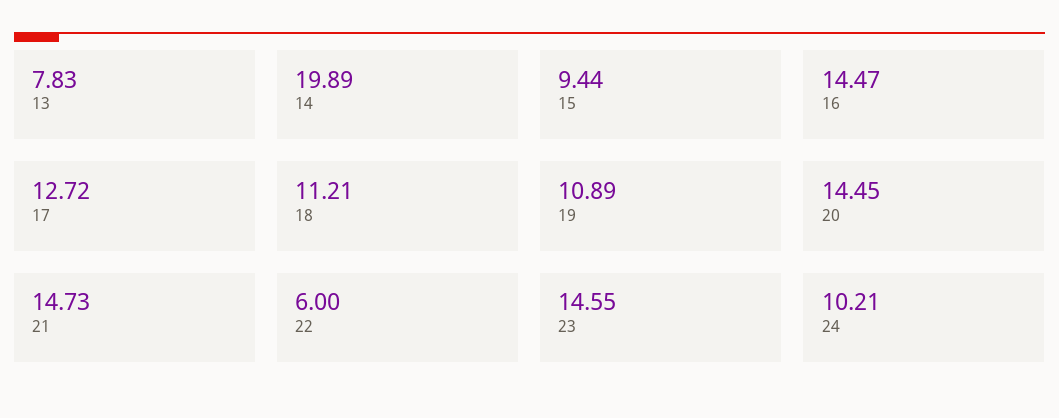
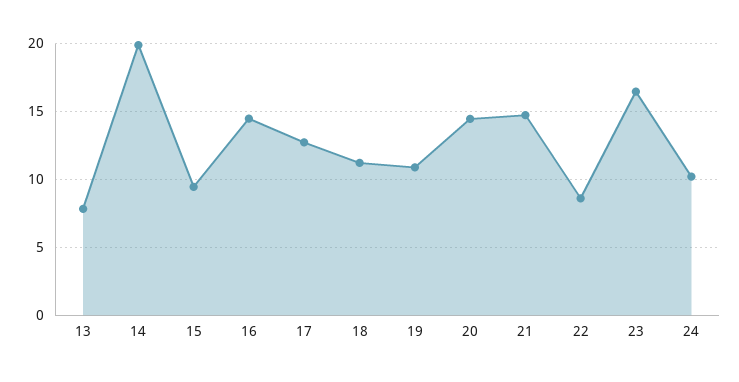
  {
    "13": 7.83,
    "14": 19.89,
    "15": 9.44,
    "16": 14.47,
    "17": 12.72,
    "18": 11.21,
    "19": 10.89,
    "20": 14.45,
    "21": 14.73,
-   "22": 6,
+   "22": 8.5,
-   "23": 14.55,
+   "23": 16.5,
    "24": 10.21
  }

